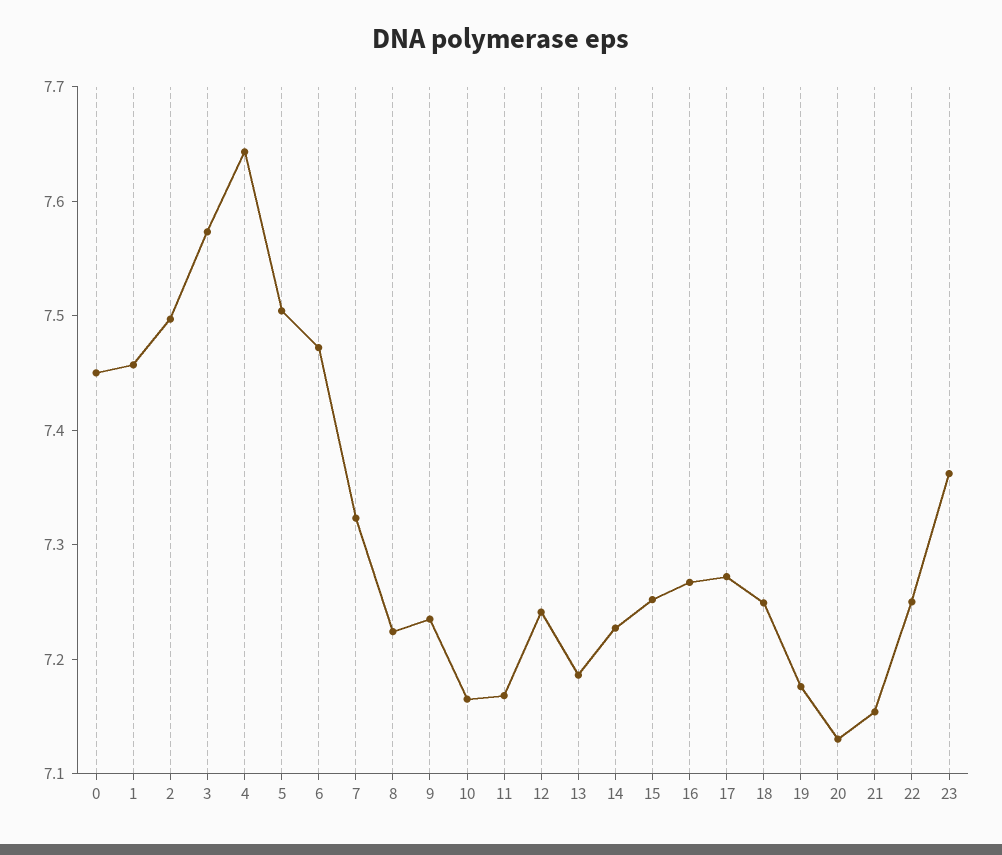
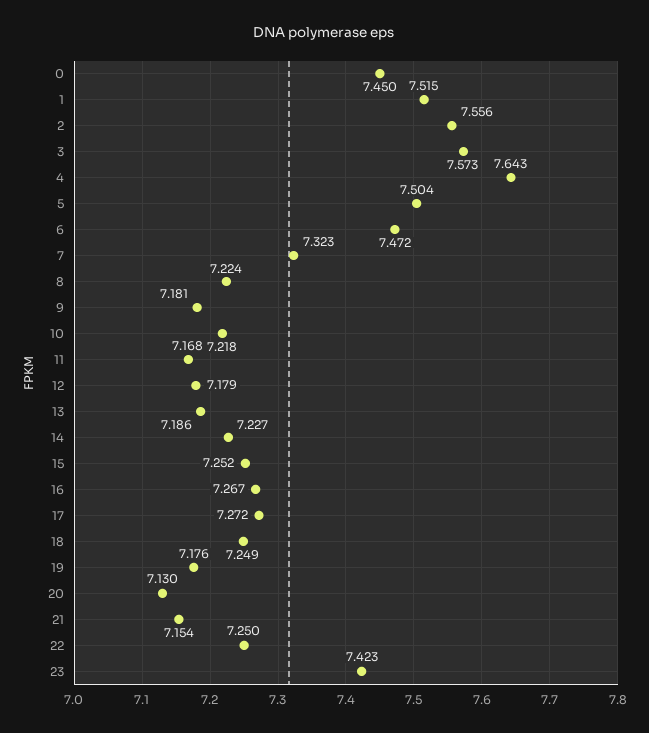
  {
    "0": 7.45,
-   "1": 7.46,
+   "1": 7.515,
-   "2": 7.5,
+   "2": 7.556,
    "3": 7.573,
    "4": 7.643,
    "5": 7.504,
    "6": 7.472,
    "7": 7.323,
    "8": 7.224,
-   "9": 7.24,
+   "9": 7.181,
-   "10": 7.16,
+   "10": 7.218,
    "11": 7.168,
-   "12": 7.24,
+   "12": 7.179,
    "13": 7.186,
    "14": 7.227,
    "15": 7.252,
    "16": 7.267,
    "17": 7.272,
    "18": 7.249,
    "19": 7.176,
    "20": 7.13,
    "21": 7.154,
    "22": 7.25,
-   "23": 7.36
+   "23": 7.423
  }

